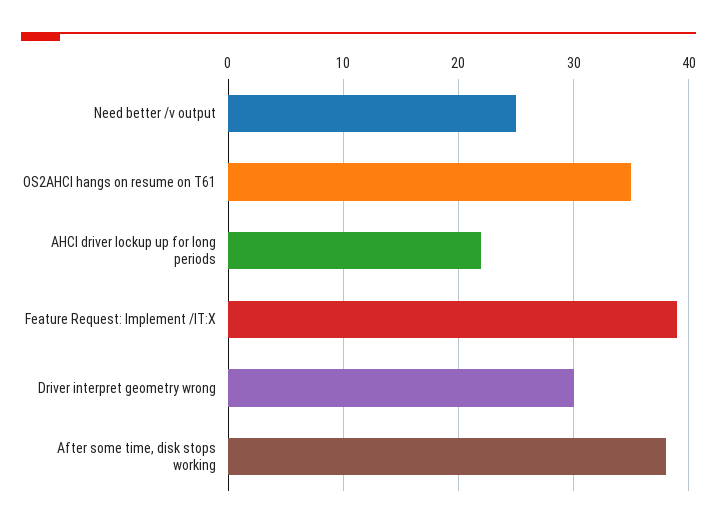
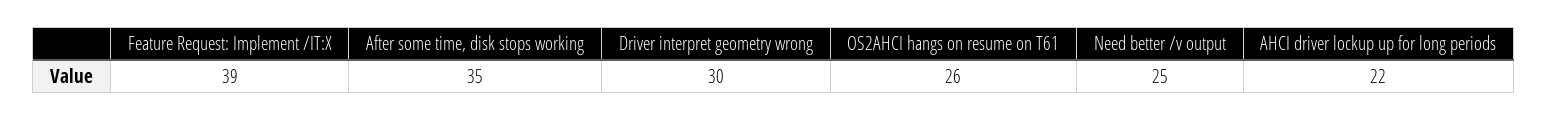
  {
    "Need better /v output": 25,
-   "OS2AHCI hangs on resume on T61": 35,
+   "OS2AHCI hangs on resume on T61": 26,
    "AHCI driver lockup up for long periods": 22,
    "Feature Request: Implement /IT:X": 39,
    "Driver interpret geometry wrong": 30,
-   "After some time, disk stops working": 38
+   "After some time, disk stops working": 35
  }

